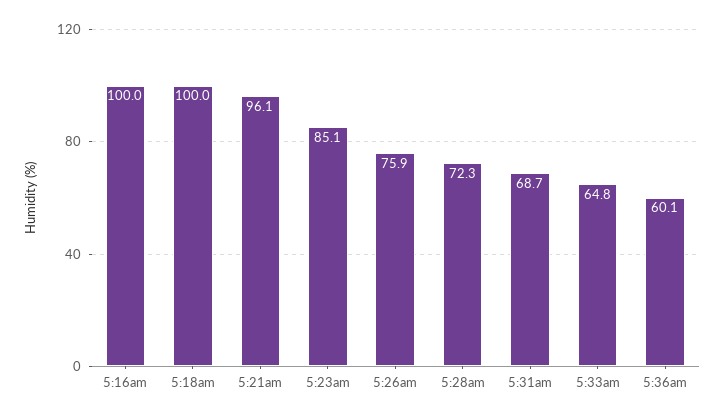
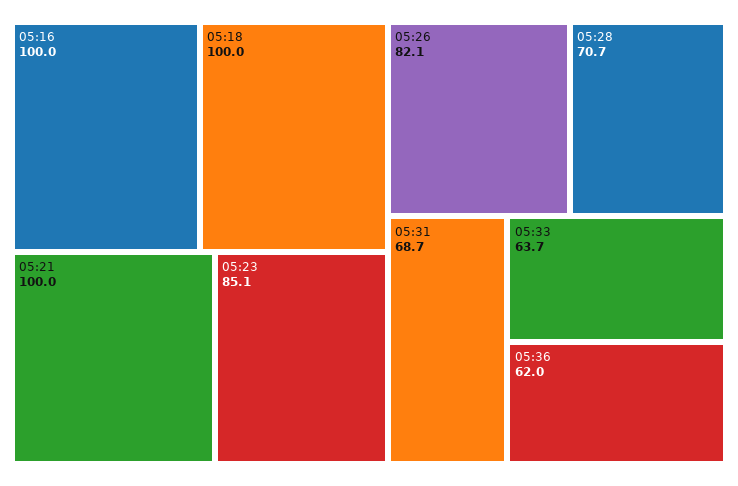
  {
    "5:16am": 100,
    "5:18am": 100,
-   "5:21am": 96.1,
+   "5:21am": 100,
    "5:23am": 85.1,
-   "5:26am": 75.9,
+   "5:26am": 82.1,
-   "5:28am": 72.3,
+   "5:28am": 70.7,
    "5:31am": 68.7,
-   "5:33am": 64.8,
+   "5:33am": 63.7,
-   "5:36am": 60.1
+   "5:36am": 62
  }

